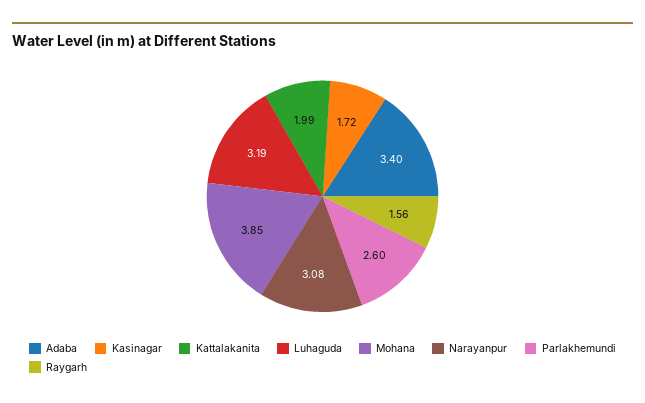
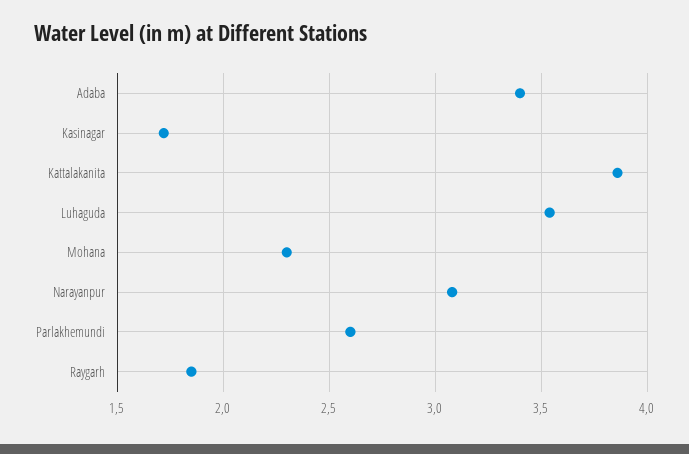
  {
    "Adaba": 3.4,
    "Kasinagar": 1.72,
-   "Kattalakanita": 1.99,
+   "Kattalakanita": 3.85,
-   "Luhaguda": 3.19,
+   "Luhaguda": 3.55,
-   "Mohana": 3.85,
+   "Mohana": 2.3,
    "Narayanpur": 3.08,
    "Parlakhemundi": 2.6,
-   "Raygarh": 1.56
+   "Raygarh": 1.85
  }

